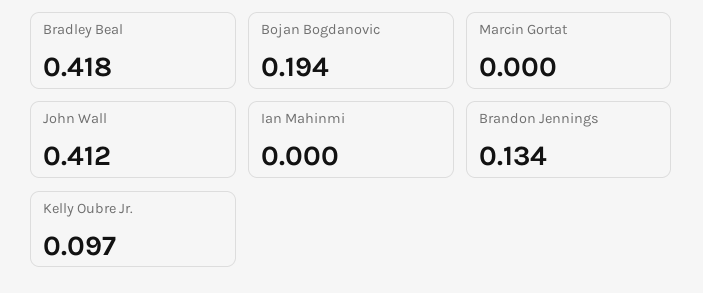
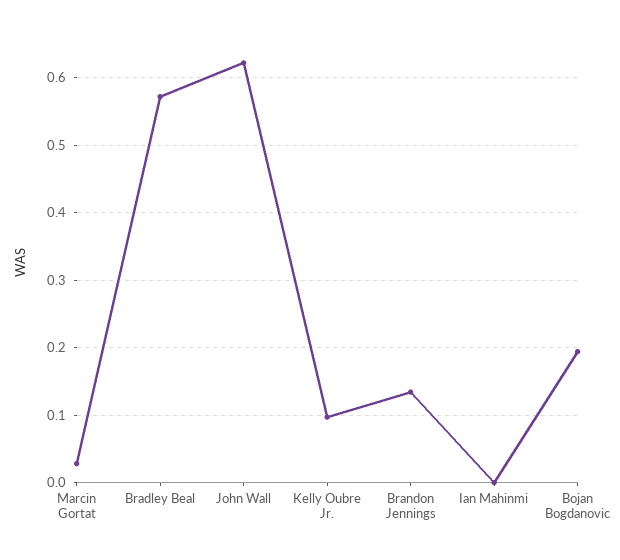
  {
-   "Bradley Beal": 0.418,
+   "Bradley Beal": 0.57,
    "Bojan Bogdanovic": 0.194,
-   "Marcin Gortat": 0,
+   "Marcin Gortat": 0.03,
-   "John Wall": 0.412,
+   "John Wall": 0.62,
    "Ian Mahinmi": 0,
    "Brandon Jennings": 0.134,
    "Kelly Oubre Jr.": 0.097
  }

